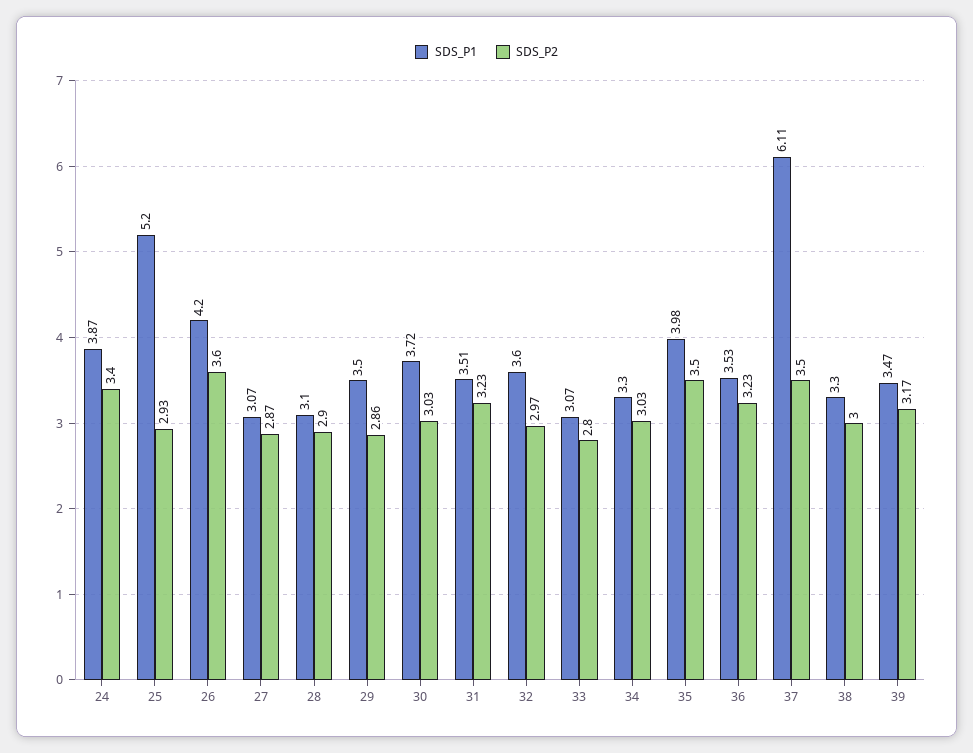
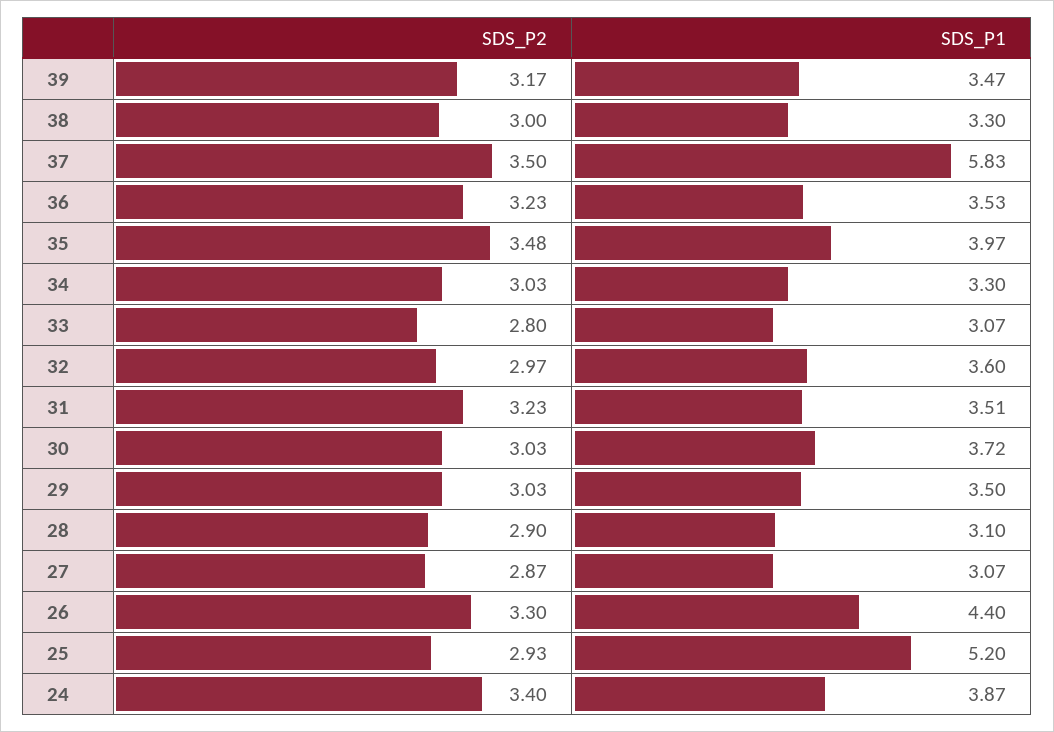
  {
    "SDS_P1": {
      "24": 3.87,
      "25": 5.2,
-     "26": 4.2,
+     "26": 4.4,
      "27": 3.07,
      "28": 3.1,
      "29": 3.5,
      "30": 3.72,
      "31": 3.51,
      "32": 3.6,
      "33": 3.07,
      "34": 3.3,
-     "35": 3.98,
+     "35": 3.97,
      "36": 3.53,
-     "37": 6.11,
+     "37": 5.83,
      "38": 3.3,
      "39": 3.47
    },
    "SDS_P2": {
      "24": 3.4,
      "25": 2.93,
-     "26": 3.6,
+     "26": 3.3,
      "27": 2.87,
      "28": 2.9,
-     "29": 2.86,
+     "29": 3.03,
      "30": 3.03,
      "31": 3.23,
      "32": 2.97,
      "33": 2.8,
      "34": 3.03,
-     "35": 3.5,
+     "35": 3.48,
      "36": 3.23,
      "37": 3.5,
      "38": 3,
      "39": 3.17
    }
  }

